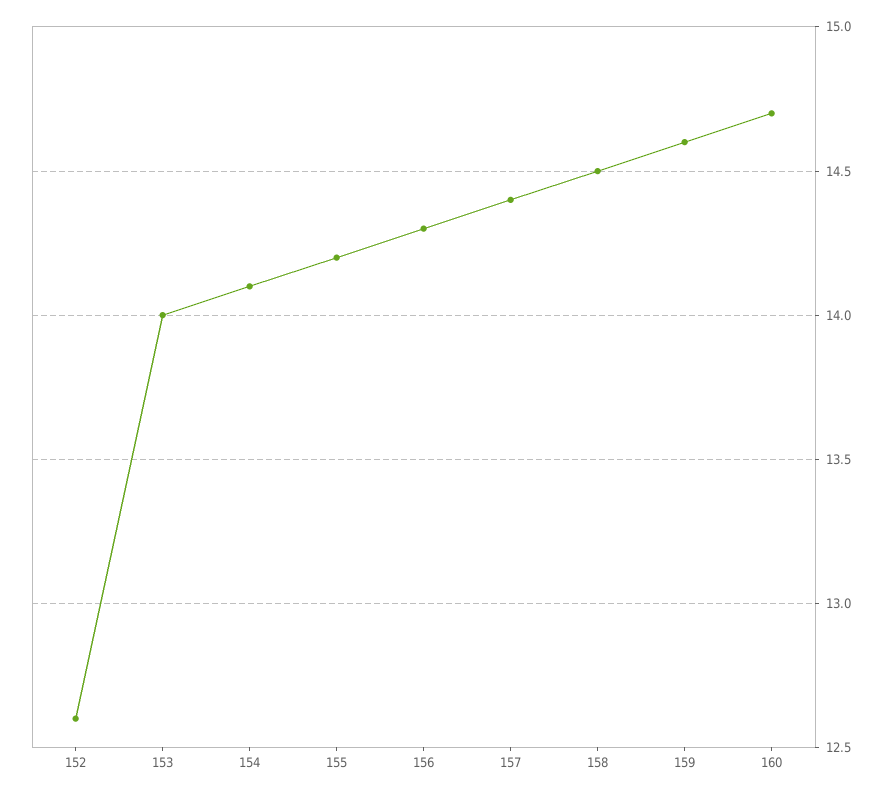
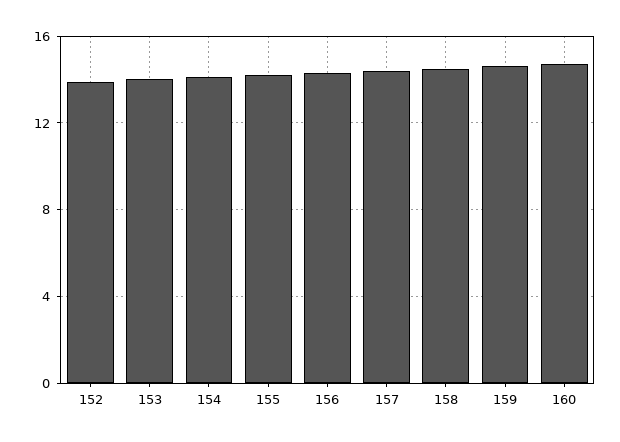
  {
-   "152": 12.6,
+   "152": 14,
    "153": 14,
    "154": 14.1,
    "155": 14.2,
    "156": 14.3,
    "157": 14.4,
    "158": 14.5,
    "159": 14.6,
    "160": 14.7
  }

